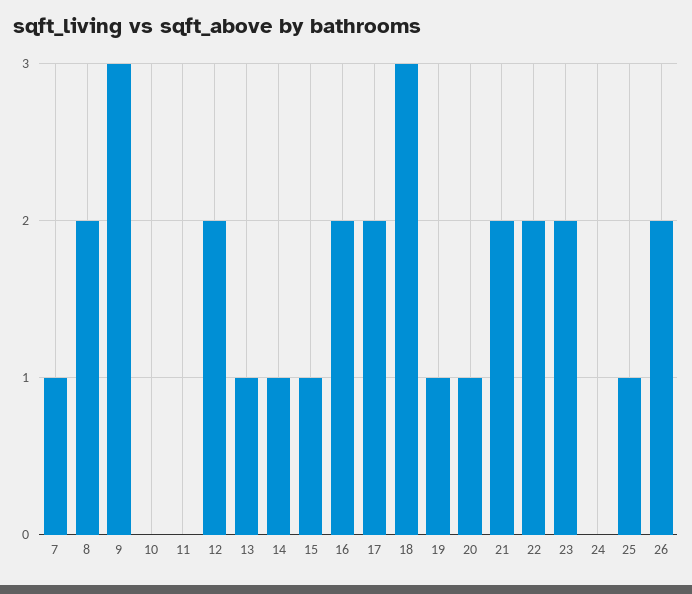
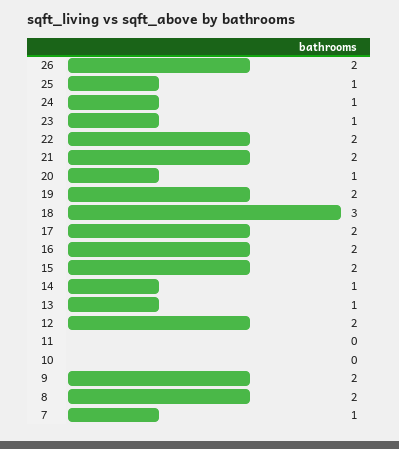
  {
    "7": 1,
    "8": 2,
-   "9": 3,
+   "9": 2,
    "10": 0,
    "11": 0,
    "12": 2,
    "13": 1,
    "14": 1,
-   "15": 1,
+   "15": 2,
    "16": 2,
    "17": 2,
    "18": 3,
-   "19": 1,
+   "19": 2,
    "20": 1,
    "21": 2,
    "22": 2,
-   "23": 2,
+   "23": 1,
-   "24": 0,
+   "24": 1,
    "25": 1,
    "26": 2
  }

